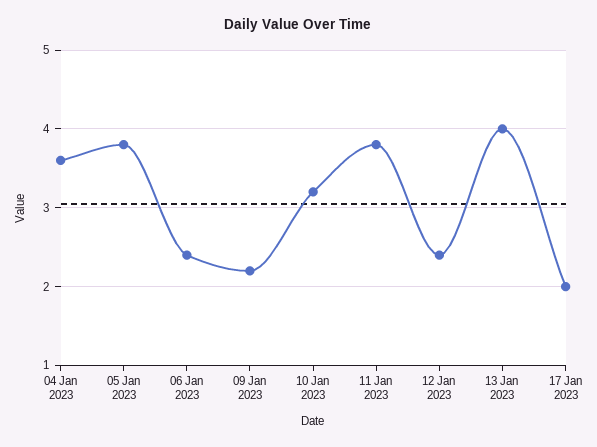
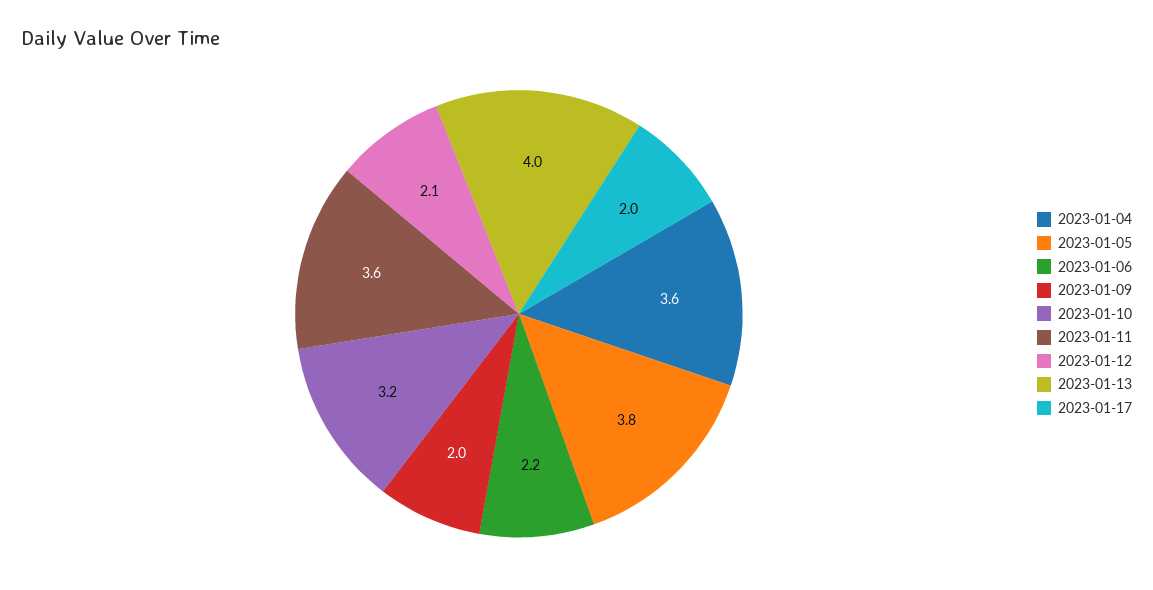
  {
    "04 Jan 2023": 3.6,
    "05 Jan 2023": 3.8,
-   "06 Jan 2023": 2.4,
+   "06 Jan 2023": 2.2,
-   "09 Jan 2023": 2.2,
+   "09 Jan 2023": 2,
    "10 Jan 2023": 3.2,
-   "11 Jan 2023": 3.8,
+   "11 Jan 2023": 3.6,
-   "12 Jan 2023": 2.4,
+   "12 Jan 2023": 2.1,
    "13 Jan 2023": 4,
    "17 Jan 2023": 2
  }

